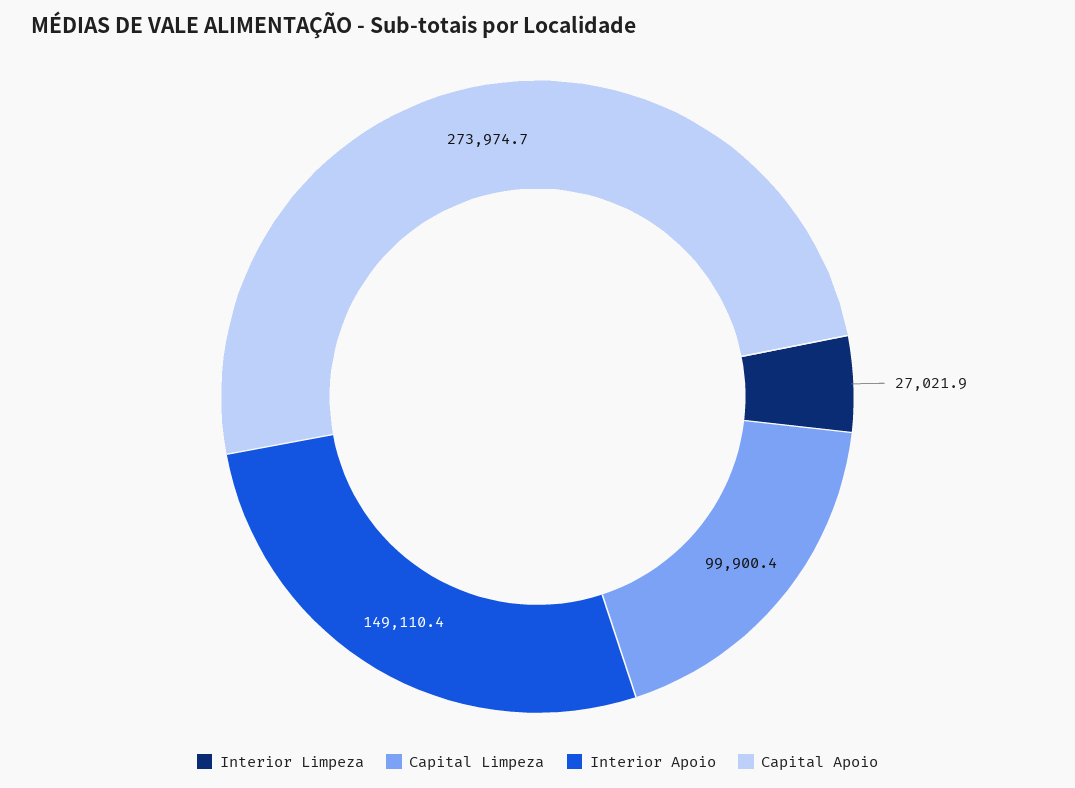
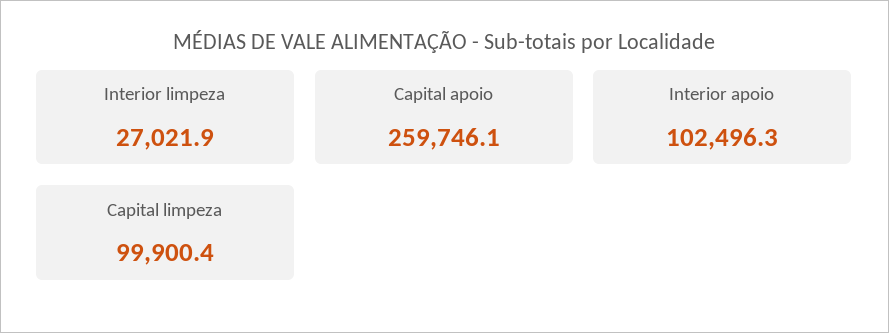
  {
    "Interior Limpeza": 27021.9,
    "Capital Limpeza": 99900.4,
-   "Interior Apoio": 149110.4,
+   "Interior Apoio": 102496.3,
-   "Capital Apoio": 273974.7
+   "Capital Apoio": 259746.1
  }

